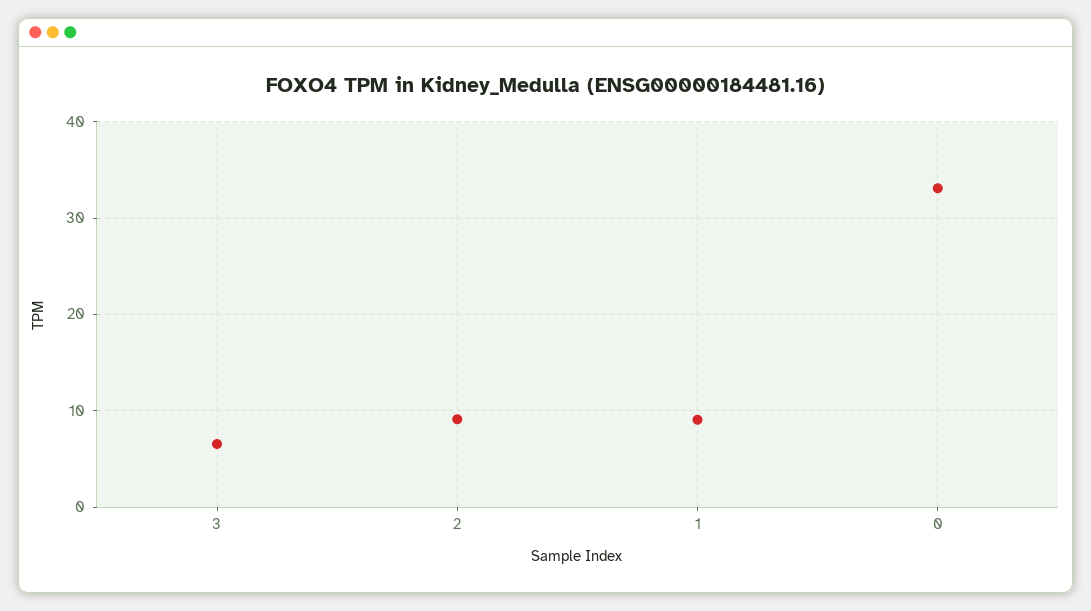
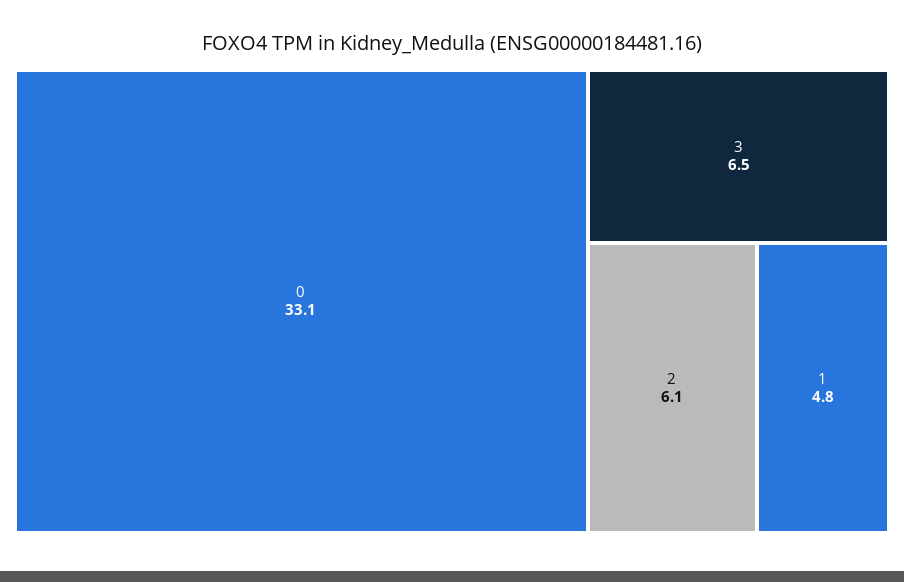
  {
    "3": 6.5,
-   "2": 9,
+   "2": 6.1,
-   "1": 9,
+   "1": 4.8,
    "0": 33.1
  }

